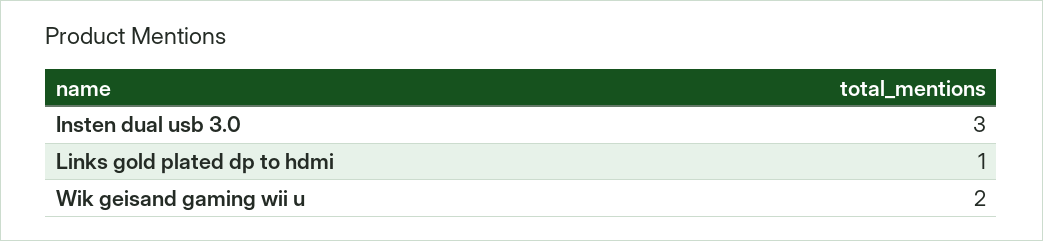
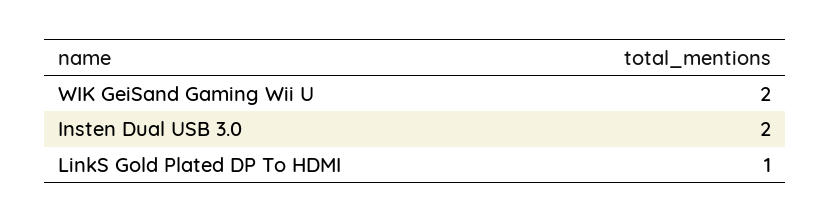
  {
-   "Insten dual usb 3.0": 3,
+   "Insten dual usb 3.0": 2,
    "Links gold plated dp to hdmi": 1,
    "Wik geisand gaming wii u": 2
  }

